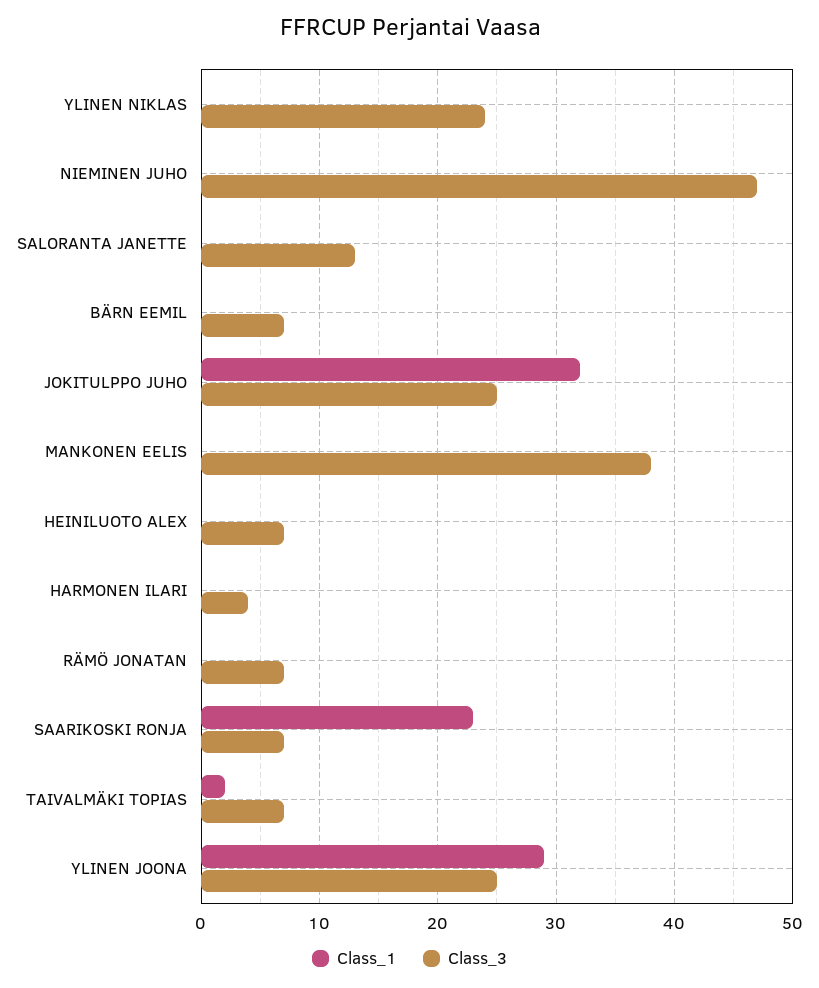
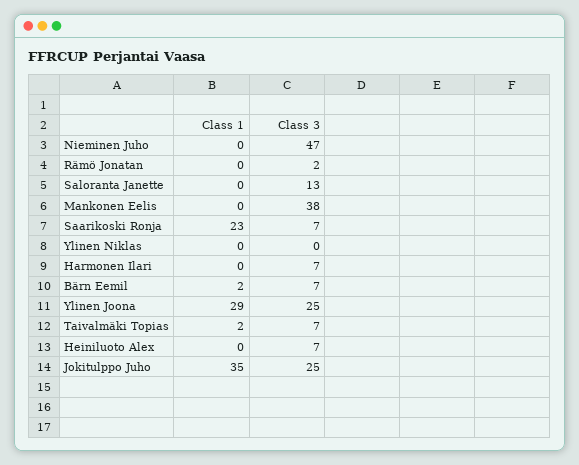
  {
    "Class_1": {
      "YLINEN NIKLAS": 0,
      "NIEMINEN JUHO": 0,
      "SALORANTA JANETTE": 0,
-     "BÄRN EEMIL": 0,
+     "BÄRN EEMIL": 2,
-     "JOKITULPPO JUHO": 32,
+     "JOKITULPPO JUHO": 35,
      "MANKONEN EELIS": 0,
      "HEINILUOTO ALEX": 0,
      "HARMONEN ILARI": 0,
      "RÄMÖ JONATAN": 0,
      "SAARIKOSKI RONJA": 23,
      "TAIVALMÄKI TOPIAS": 2,
      "YLINEN JOONA": 29
    },
    "Class_3": {
-     "YLINEN NIKLAS": 24,
+     "YLINEN NIKLAS": 0,
      "NIEMINEN JUHO": 47,
      "SALORANTA JANETTE": 13,
      "BÄRN EEMIL": 7,
      "JOKITULPPO JUHO": 25,
      "MANKONEN EELIS": 38,
      "HEINILUOTO ALEX": 7,
-     "HARMONEN ILARI": 4,
+     "HARMONEN ILARI": 7,
-     "RÄMÖ JONATAN": 7,
+     "RÄMÖ JONATAN": 2,
      "SAARIKOSKI RONJA": 7,
      "TAIVALMÄKI TOPIAS": 7,
      "YLINEN JOONA": 25
    }
  }

